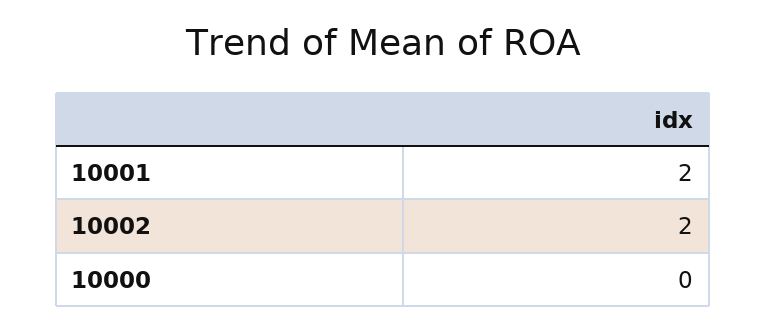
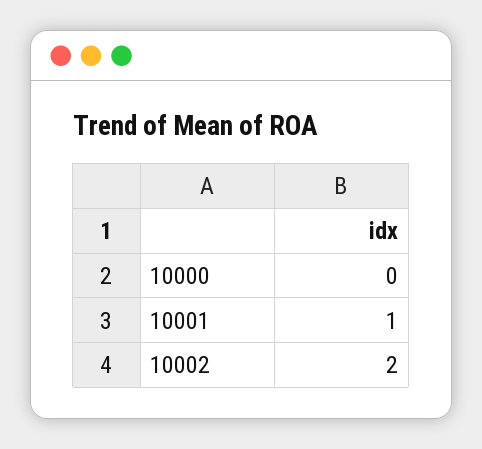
  {
-   "10001": 2,
+   "10001": 1,
    "10002": 2,
    "10000": 0
  }

